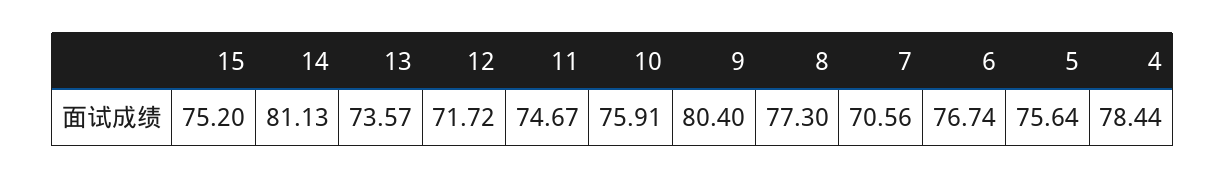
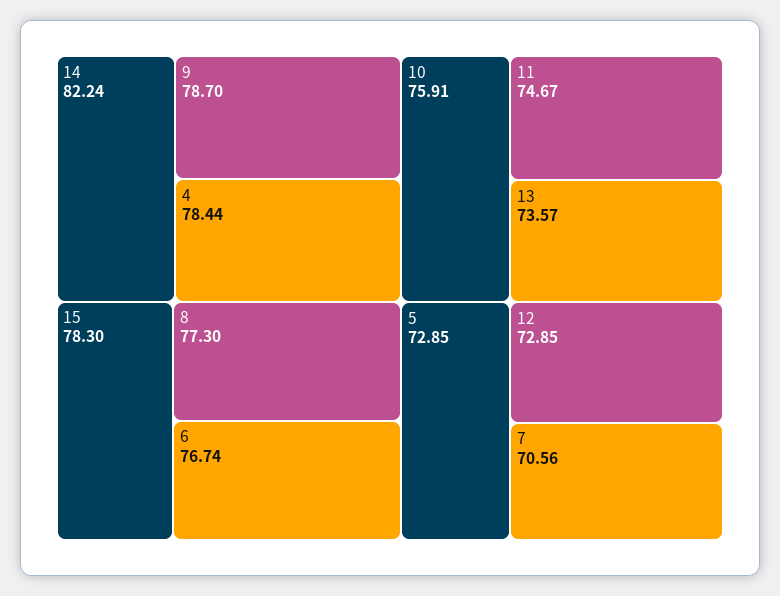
  {
-   "15": 75.2,
+   "15": 78.3,
-   "14": 81.13,
+   "14": 82.24,
    "13": 73.57,
-   "12": 71.72,
+   "12": 72.85,
    "11": 74.67,
    "10": 75.91,
-   "9": 80.4,
+   "9": 78.7,
    "8": 77.3,
    "7": 70.56,
    "6": 76.74,
-   "5": 75.64,
+   "5": 72.85,
    "4": 78.44
  }

